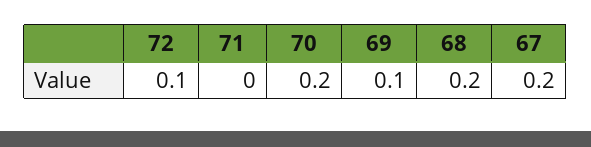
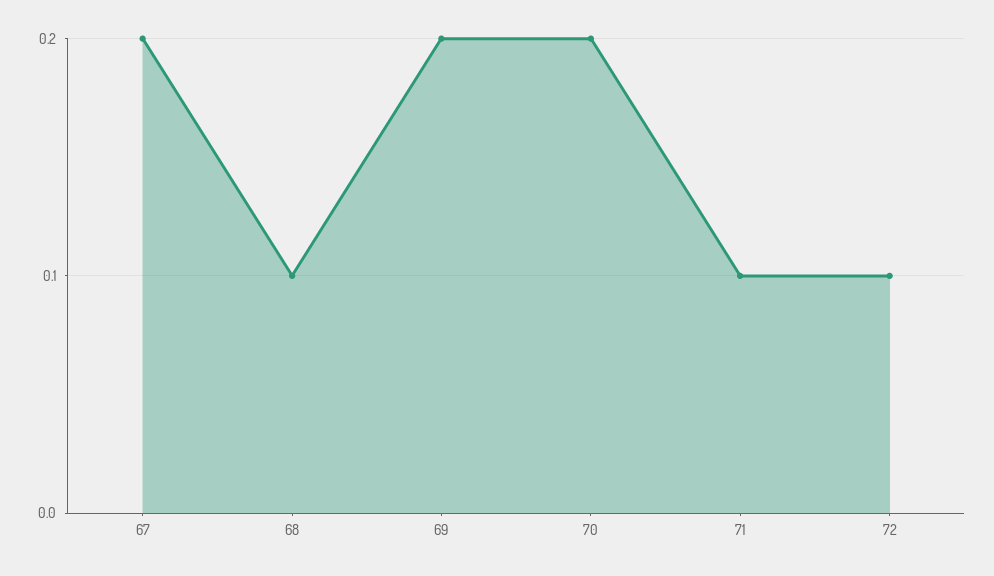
  {
    "72": 0.1,
-   "71": 0,
+   "71": 0.1,
    "70": 0.2,
-   "69": 0.1,
+   "69": 0.2,
-   "68": 0.2,
+   "68": 0.1,
    "67": 0.2
  }

